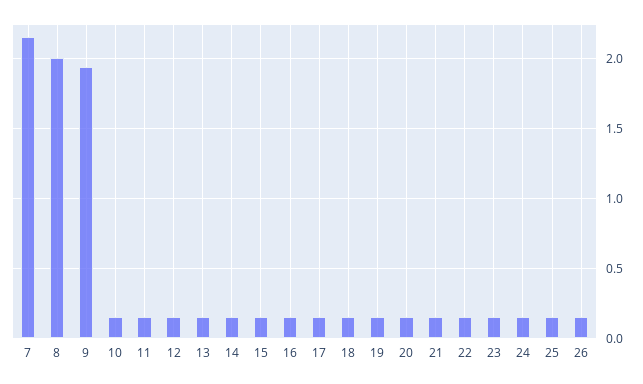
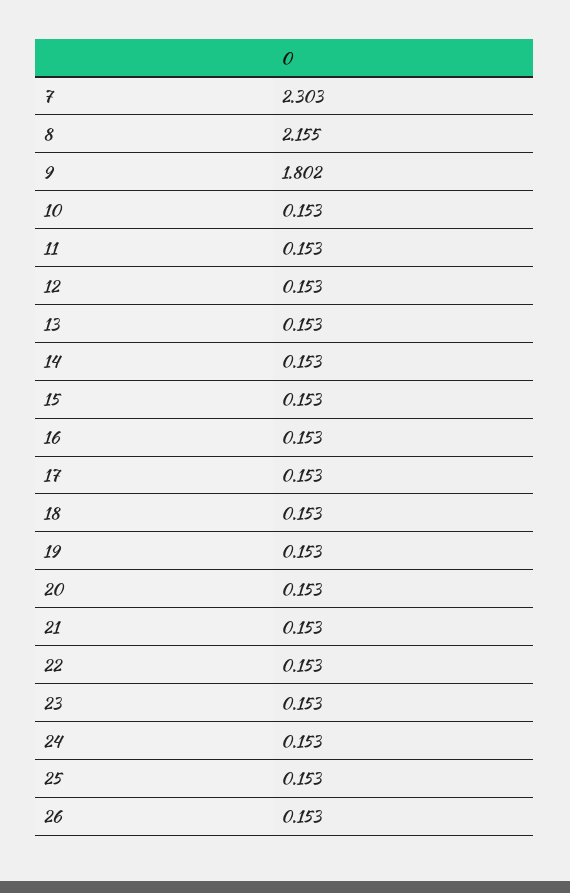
  {
-   "7": 2.15,
+   "7": 2.303,
-   "8": 2,
+   "8": 2.155,
-   "9": 1.95,
+   "9": 1.802,
    "10": 0.153,
    "11": 0.153,
    "12": 0.153,
    "13": 0.153,
    "14": 0.153,
    "15": 0.153,
    "16": 0.153,
    "17": 0.153,
    "18": 0.153,
    "19": 0.153,
    "20": 0.153,
    "21": 0.153,
    "22": 0.153,
    "23": 0.153,
    "24": 0.153,
    "25": 0.153,
    "26": 0.153
  }

